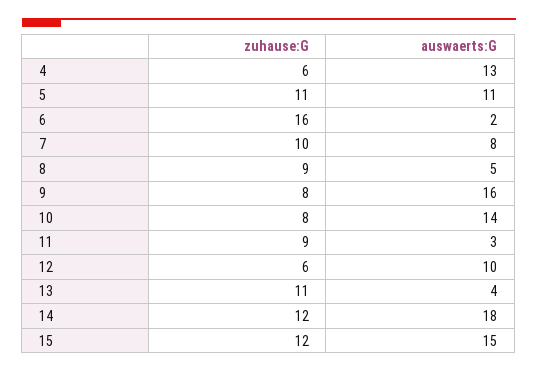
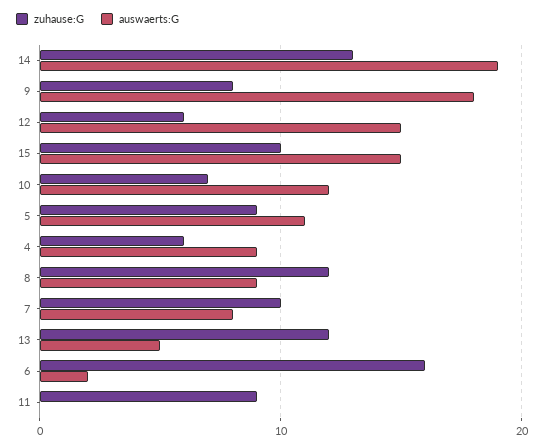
  {
    "zuhause:G": {
      "4": 6,
-     "5": 11,
+     "5": 9,
      "6": 16,
      "7": 10,
-     "8": 9,
+     "8": 12,
      "9": 8,
-     "10": 8,
+     "10": 7,
      "11": 9,
      "12": 6,
-     "13": 11,
+     "13": 12,
-     "14": 12,
+     "14": 13,
-     "15": 12
+     "15": 10
    },
    "auswaerts:G": {
-     "4": 13,
+     "4": 9,
      "5": 11,
      "6": 2,
      "7": 8,
-     "8": 5,
+     "8": 9,
-     "9": 16,
+     "9": 18,
-     "10": 14,
+     "10": 12,
-     "11": 3,
+     "11": 0,
-     "12": 10,
+     "12": 15,
-     "13": 4,
+     "13": 5,
-     "14": 18,
+     "14": 19,
      "15": 15
    }
  }

